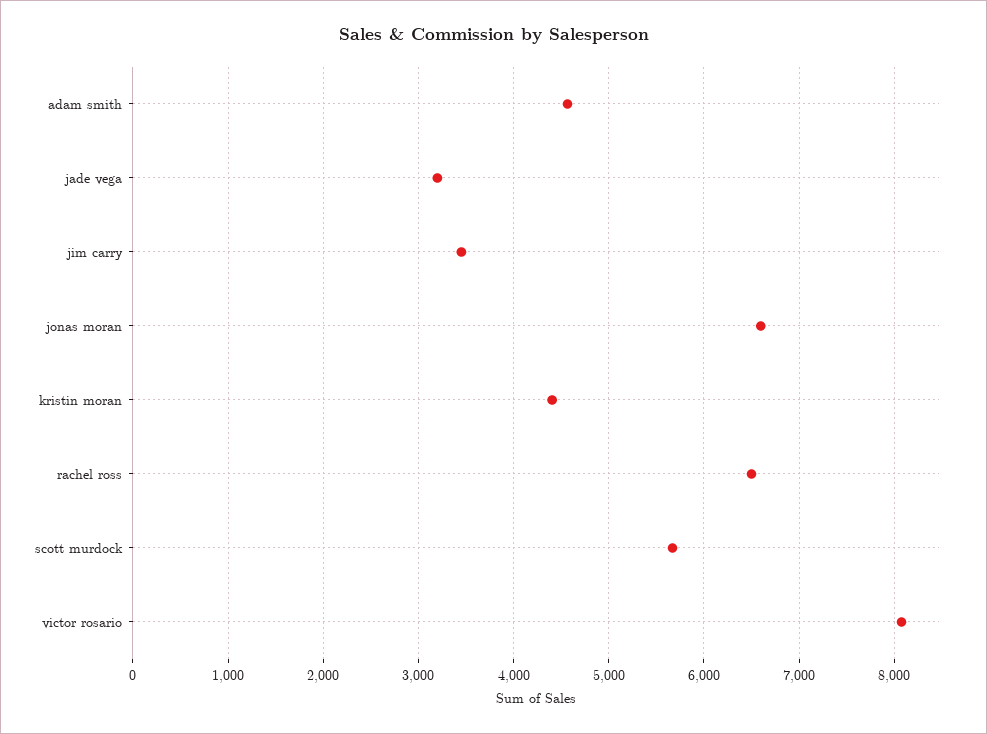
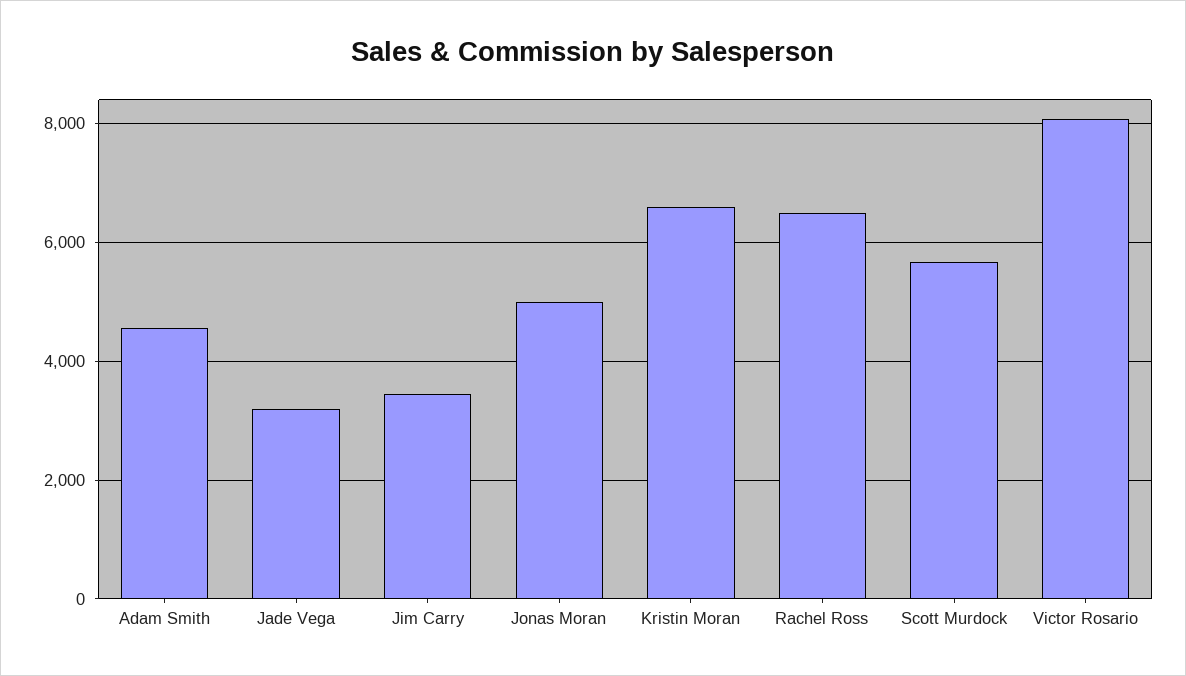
  {
    "adam smith": 4600,
    "jade vega": 3200,
    "jim carry": 3500,
-   "jonas moran": 6600,
+   "jonas moran": 5000,
-   "kristin moran": 4400,
+   "kristin moran": 6600,
    "rachel ross": 6500,
    "scott murdock": 5700,
    "victor rosario": 8100
  }

